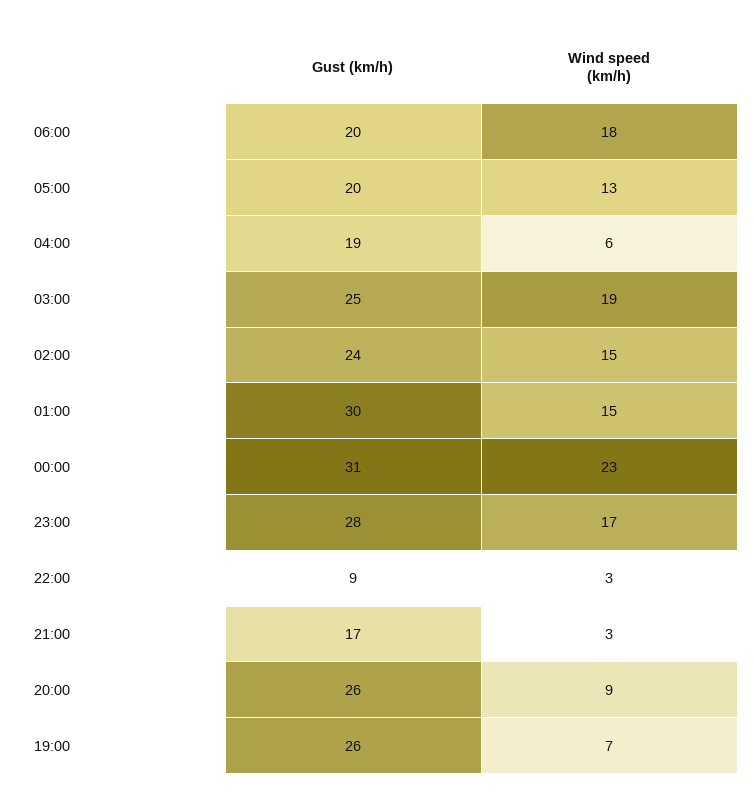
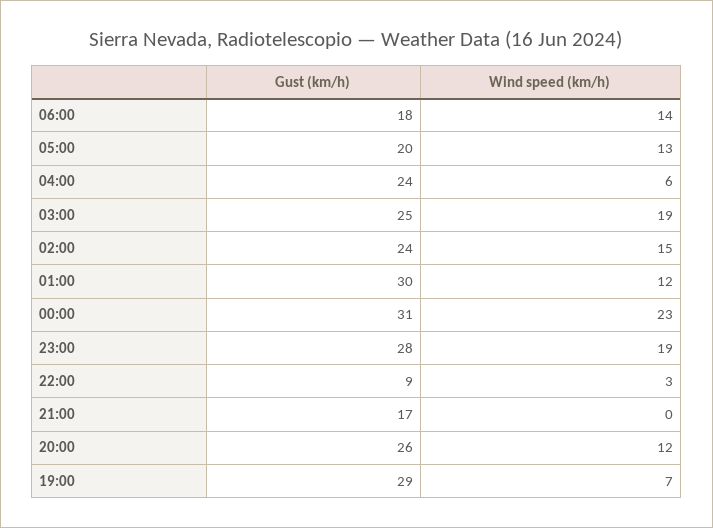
  {
    "Gust (km/h)": {
-     "06:00": 20,
+     "06:00": 18,
      "05:00": 20,
-     "04:00": 19,
+     "04:00": 24,
      "03:00": 25,
      "02:00": 24,
      "01:00": 30,
      "00:00": 31,
      "23:00": 28,
      "22:00": 9,
      "21:00": 17,
      "20:00": 26,
-     "19:00": 26
+     "19:00": 29
    },
    "Wind speed (km/h)": {
-     "06:00": 18,
+     "06:00": 14,
      "05:00": 13,
      "04:00": 6,
      "03:00": 19,
      "02:00": 15,
-     "01:00": 15,
+     "01:00": 12,
      "00:00": 23,
-     "23:00": 17,
+     "23:00": 19,
      "22:00": 3,
-     "21:00": 3,
+     "21:00": 0,
-     "20:00": 9,
+     "20:00": 12,
      "19:00": 7
    }
  }

